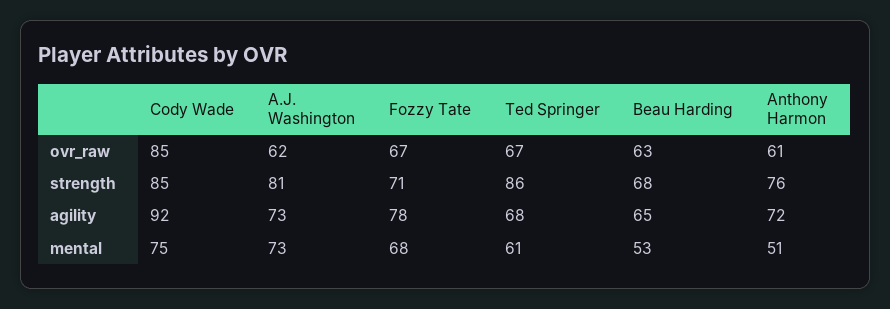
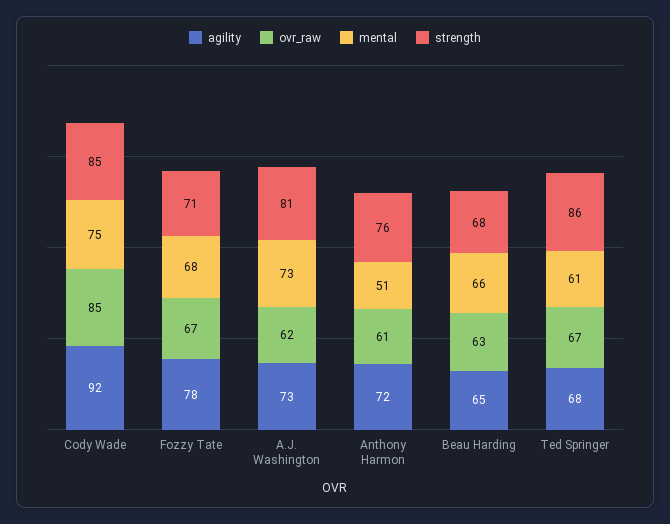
  {
    "ovr_raw": {
      "Cody Wade": 85,
      "A.J. Washington": 62,
      "Fozzy Tate": 67,
      "Ted Springer": 67,
      "Beau Harding": 63,
      "Anthony Harmon": 61
    },
    "strength": {
      "Cody Wade": 85,
      "A.J. Washington": 81,
      "Fozzy Tate": 71,
      "Ted Springer": 86,
      "Beau Harding": 68,
      "Anthony Harmon": 76
    },
    "agility": {
      "Cody Wade": 92,
      "A.J. Washington": 73,
      "Fozzy Tate": 78,
      "Ted Springer": 68,
      "Beau Harding": 65,
      "Anthony Harmon": 72
    },
    "mental": {
      "Cody Wade": 75,
      "A.J. Washington": 73,
      "Fozzy Tate": 68,
      "Ted Springer": 61,
-     "Beau Harding": 53,
+     "Beau Harding": 66,
      "Anthony Harmon": 51
    }
  }

